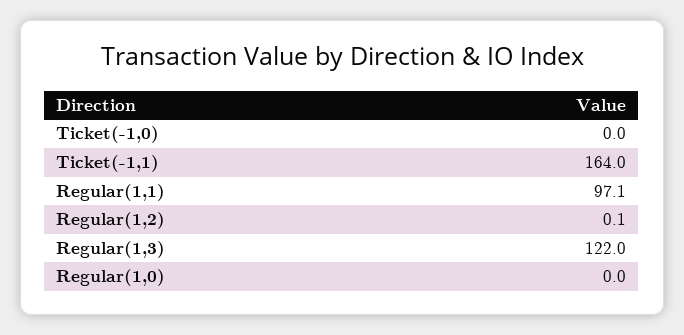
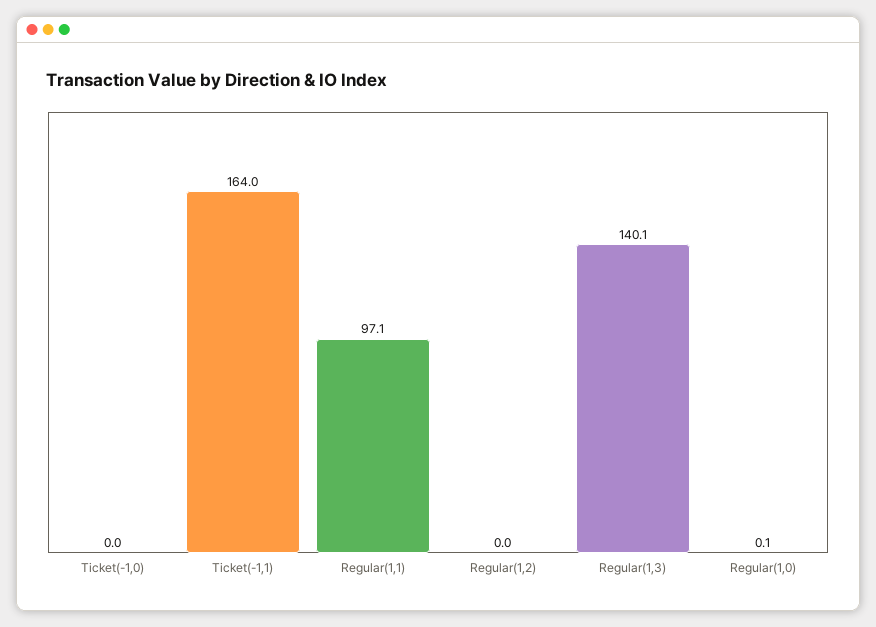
  {
    "Ticket(-1,0)": 0,
    "Ticket(-1,1)": 164,
    "Regular(1,1)": 97.1,
-   "Regular(1,2)": 0.1,
+   "Regular(1,2)": 0,
-   "Regular(1,3)": 122,
+   "Regular(1,3)": 140.1,
-   "Regular(1,0)": 0
+   "Regular(1,0)": 0.1
  }

